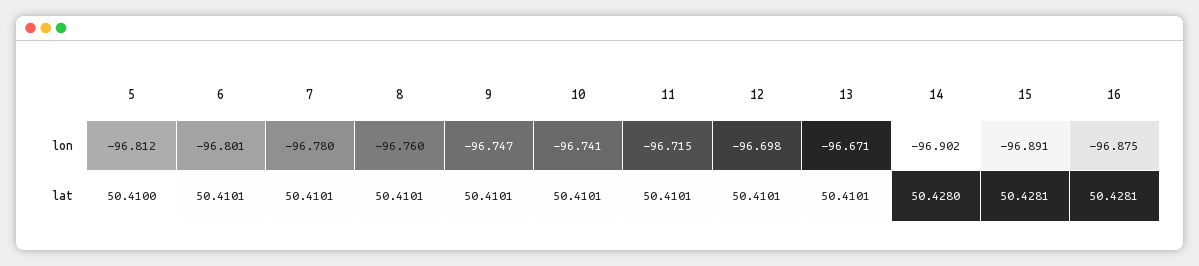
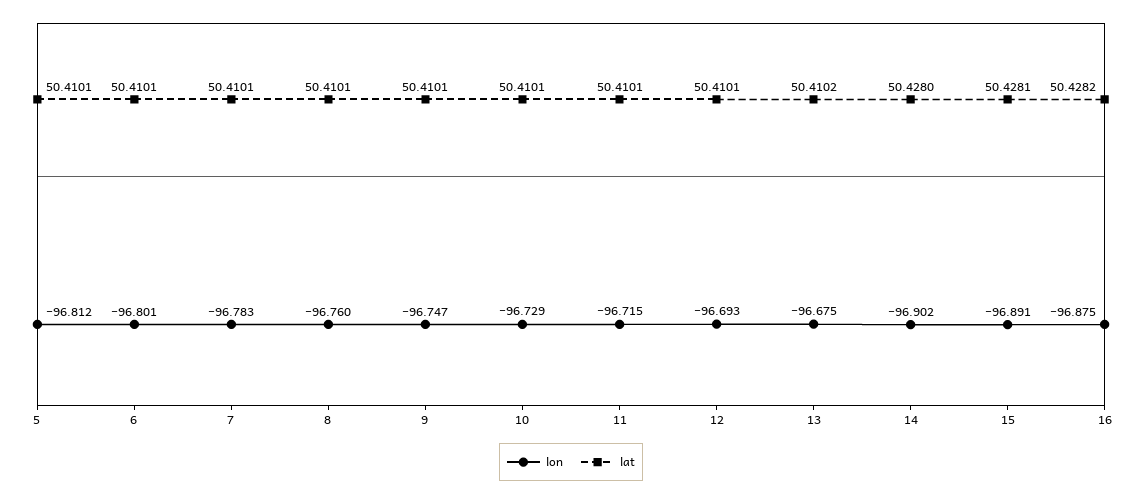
  {
    "lon": {
      "5": -96.812,
      "6": -96.801,
-     "7": -96.78,
+     "7": -96.783,
      "8": -96.76,
      "9": -96.747,
-     "10": -96.741,
+     "10": -96.729,
      "11": -96.715,
-     "12": -96.698,
+     "12": -96.693,
-     "13": -96.671,
+     "13": -96.675,
      "14": -96.902,
      "15": -96.891,
      "16": -96.875
    },
    "lat": {
-     "5": 50.41,
+     "5": 50.4101,
      "6": 50.4101,
      "7": 50.4101,
      "8": 50.4101,
      "9": 50.4101,
      "10": 50.4101,
      "11": 50.4101,
      "12": 50.4101,
-     "13": 50.4101,
+     "13": 50.4102,
      "14": 50.428,
      "15": 50.4281,
-     "16": 50.4281
+     "16": 50.4282
    }
  }

